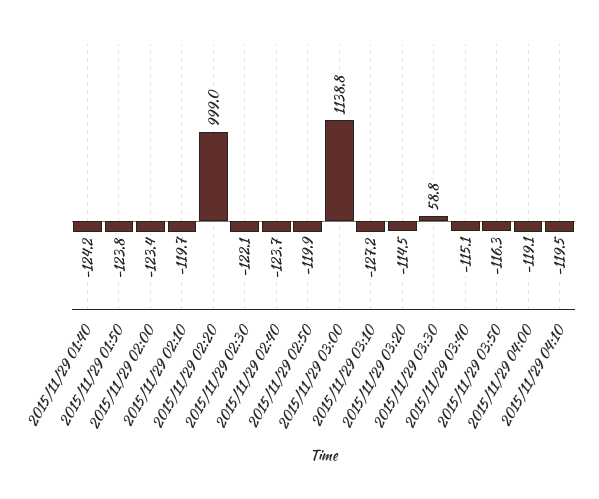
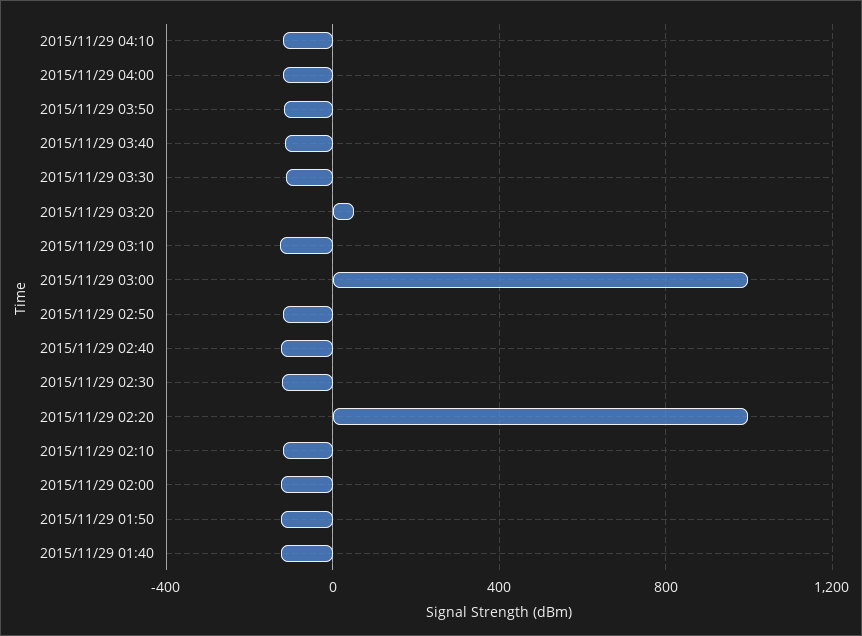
  {
    "2015/11/29 01:40": -124.2,
    "2015/11/29 01:50": -123.8,
    "2015/11/29 02:00": -123.4,
    "2015/11/29 02:10": -119.7,
    "2015/11/29 02:20": 999,
    "2015/11/29 02:30": -122.1,
    "2015/11/29 02:40": -123.7,
    "2015/11/29 02:50": -119.9,
-   "2015/11/29 03:00": 1138.8,
+   "2015/11/29 03:00": 1000,
    "2015/11/29 03:10": -127.2,
-   "2015/11/29 03:20": -114.5,
+   "2015/11/29 03:20": 50,
-   "2015/11/29 03:30": 58.8,
+   "2015/11/29 03:30": -100,
    "2015/11/29 03:40": -115.1,
    "2015/11/29 03:50": -116.3,
    "2015/11/29 04:00": -119.1,
    "2015/11/29 04:10": -119.5
  }

